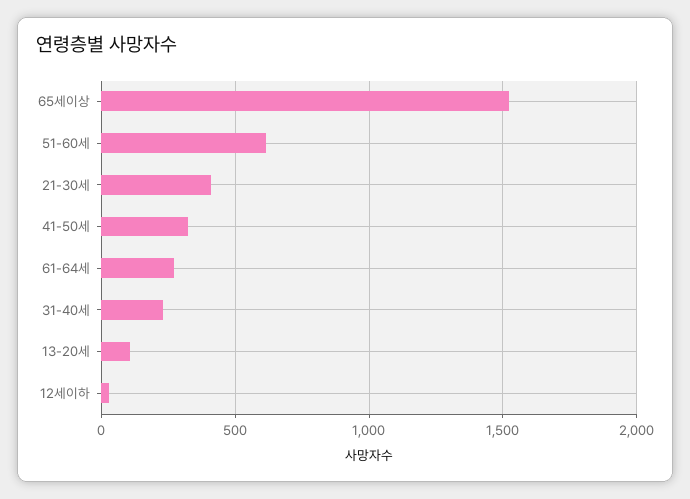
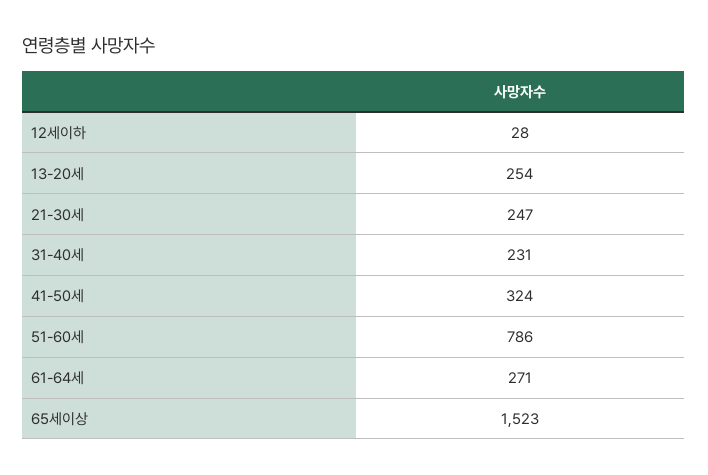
  {
    "65세이상": 1523,
-   "51-60세": 600,
+   "51-60세": 786,
-   "21-30세": 400,
+   "21-30세": 247,
    "41-50세": 324,
    "61-64세": 271,
    "31-40세": 231,
-   "13-20세": 100,
+   "13-20세": 254,
    "12세이하": 28
  }

